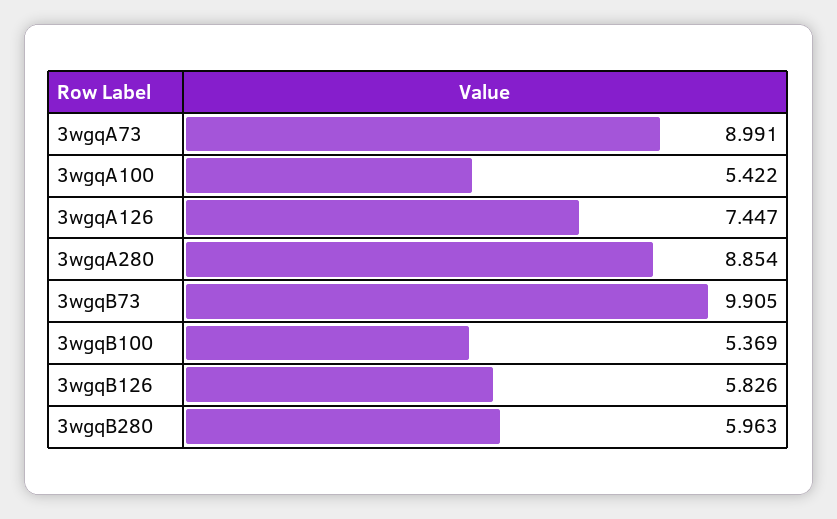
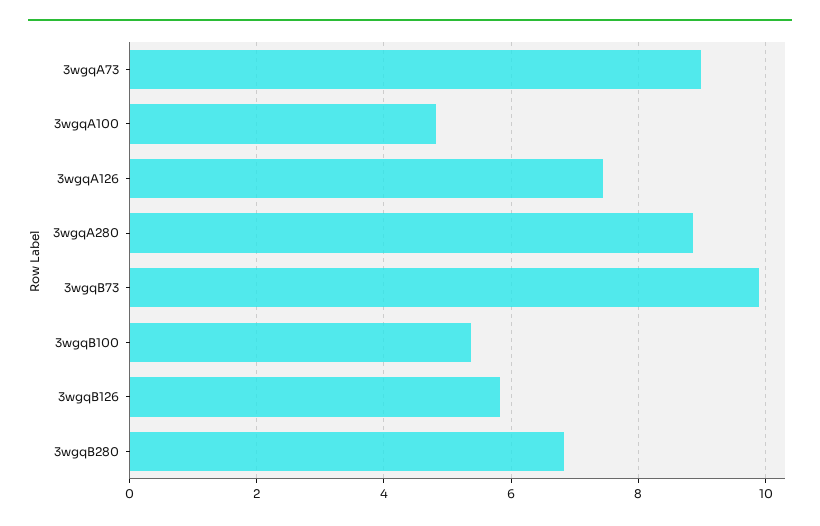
  {
    "3wgqA73": 8.991,
-   "3wgqA100": 5.422,
+   "3wgqA100": 4.8,
    "3wgqA126": 7.447,
    "3wgqA280": 8.854,
    "3wgqB73": 9.905,
    "3wgqB100": 5.369,
    "3wgqB126": 5.826,
-   "3wgqB280": 5.963
+   "3wgqB280": 6.8
  }

